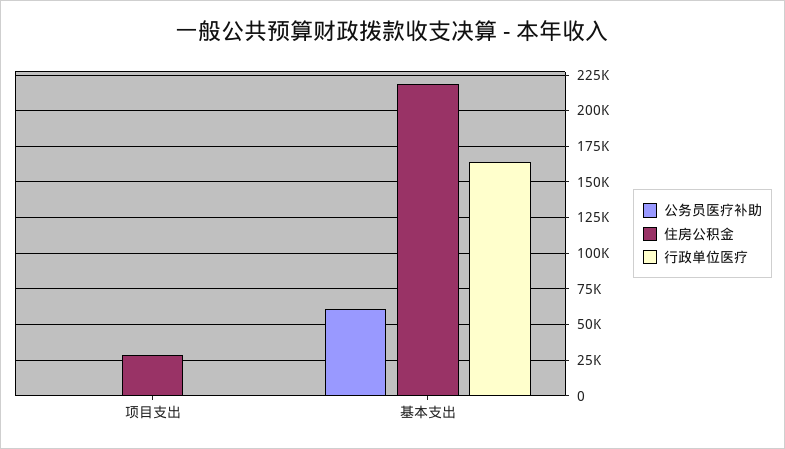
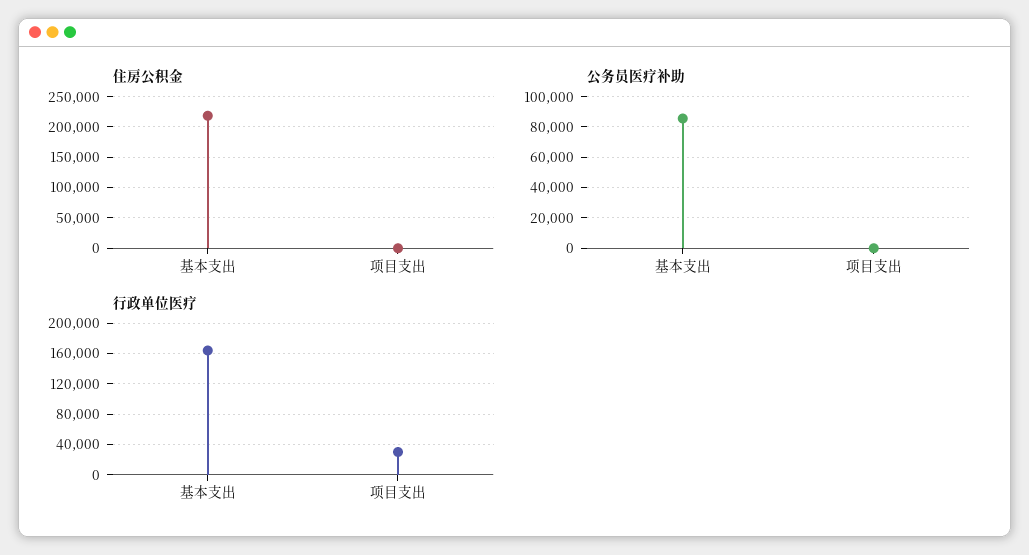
  {
    "公务员医疗补助": {
      "项目支出": 0,
-     "基本支出": 60000
+     "基本支出": 85000
    },
    "住房公积金": {
-     "项目支出": 30000,
+     "项目支出": 0,
      "基本支出": 220000
    },
    "行政单位医疗": {
-     "项目支出": 0,
+     "项目支出": 30000,
      "基本支出": 165000
    }
  }

